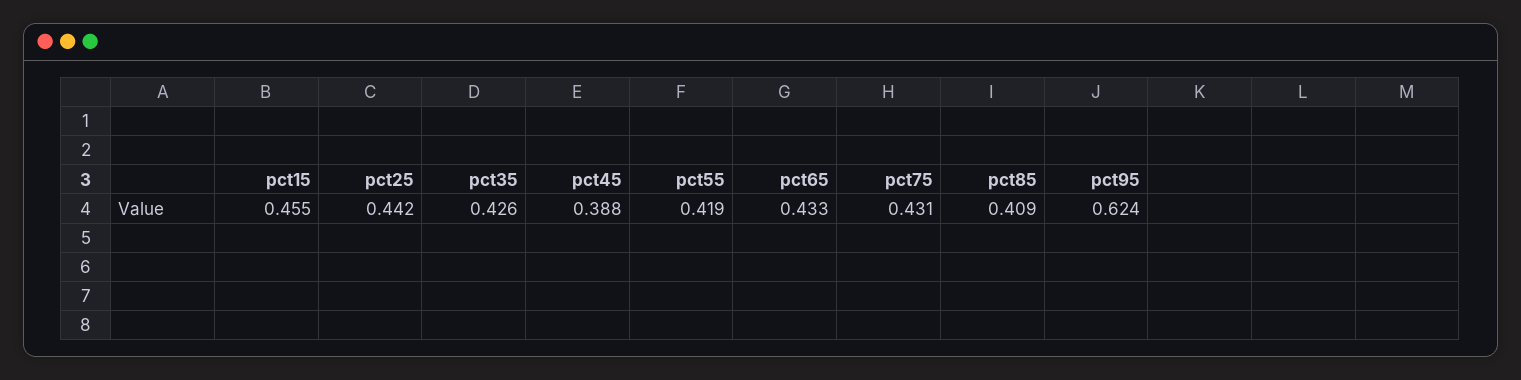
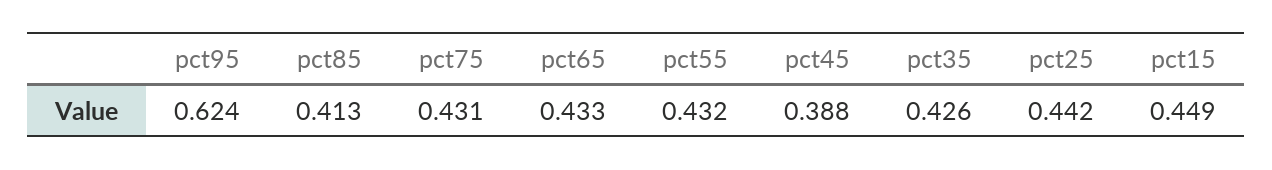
  {
-   "pct15": 0.455,
+   "pct15": 0.449,
    "pct25": 0.442,
    "pct35": 0.426,
    "pct45": 0.388,
-   "pct55": 0.419,
+   "pct55": 0.432,
    "pct65": 0.433,
    "pct75": 0.431,
-   "pct85": 0.409,
+   "pct85": 0.413,
    "pct95": 0.624
  }

